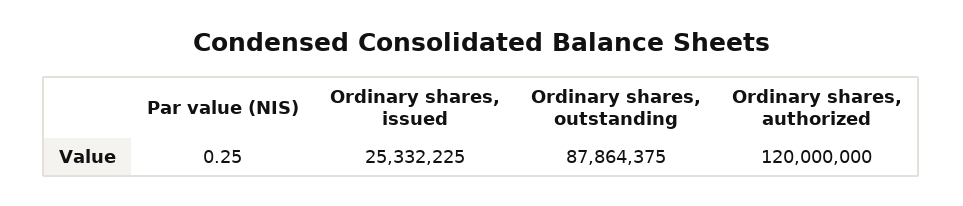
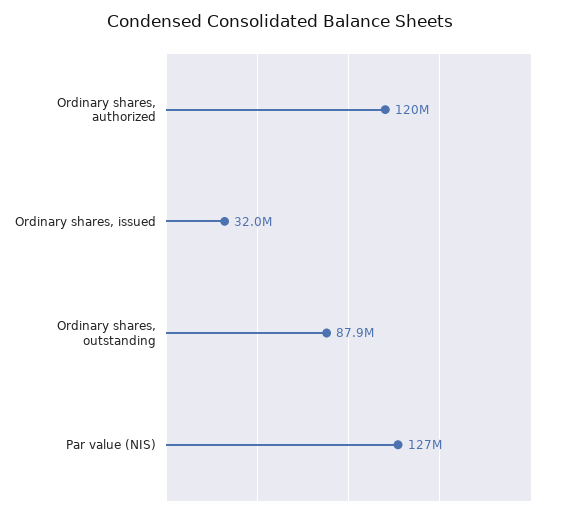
  {
-   "Par value (NIS)": 0.25,
+   "Par value (NIS)": 127000000,
-   "Ordinary shares, issued": 25332225,
+   "Ordinary shares, issued": 32000000,
    "Ordinary shares, outstanding": 87864375,
    "Ordinary shares, authorized": 120000000
  }

